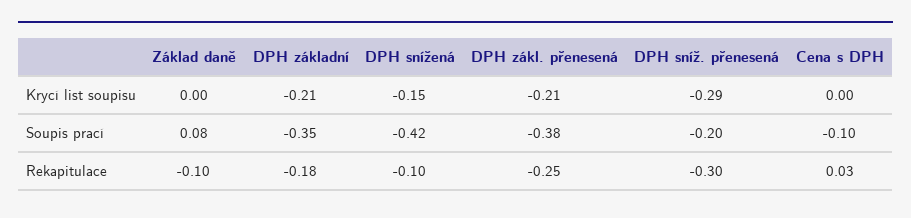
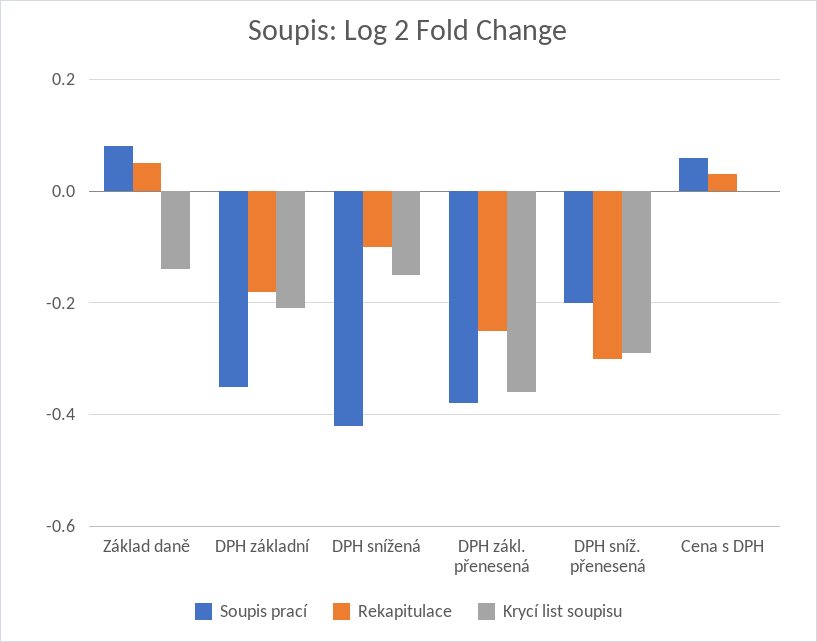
  {
    "Krycí list soupisu": {
-     "Základ daně": 0,
+     "Základ daně": -0.15,
      "DPH základní": -0.21,
      "DPH snížená": -0.15,
-     "DPH zákl. přenesená": -0.21,
+     "DPH zákl. přenesená": -0.35,
      "DPH sníž. přenesená": -0.29,
      "Cena s DPH": 0
    },
    "Soupis prací": {
      "Základ daně": 0.08,
      "DPH základní": -0.35,
      "DPH snížená": -0.42,
      "DPH zákl. přenesená": -0.38,
      "DPH sníž. přenesená": -0.2,
-     "Cena s DPH": -0.1
+     "Cena s DPH": 0.05
    },
    "Rekapitulace": {
-     "Základ daně": -0.1,
+     "Základ daně": 0.05,
      "DPH základní": -0.18,
      "DPH snížená": -0.1,
      "DPH zákl. přenesená": -0.25,
      "DPH sníž. přenesená": -0.3,
      "Cena s DPH": 0.03
    }
  }

